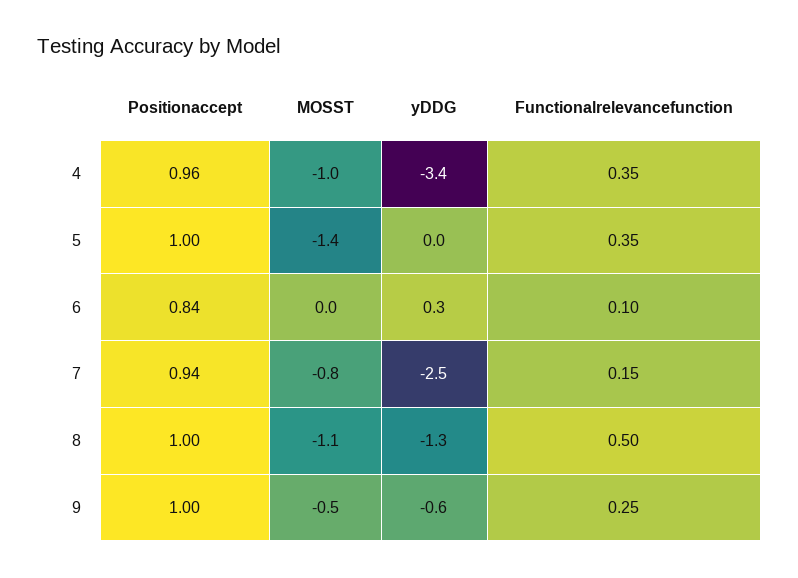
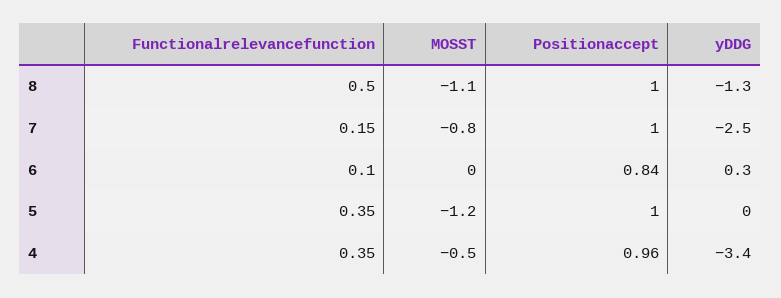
  {
    "Positionaccept": {
      "4": 0.96,
      "5": 1,
      "6": 0.84,
-     "7": 0.94,
+     "7": 1,
-     "8": 1,
+     "8": 1
-     "9": 1
    },
    "MOSST": {
-     "4": -1,
+     "4": -0.5,
-     "5": -1.4,
+     "5": -1.2,
      "6": 0,
      "7": -0.8,
-     "8": -1.1,
+     "8": -1.1
-     "9": -0.5
    },
    "yDDG": {
      "4": -3.4,
      "5": 0,
      "6": 0.3,
      "7": -2.5,
-     "8": -1.3,
+     "8": -1.3
-     "9": -0.6
    },
    "Functionalrelevancefunction": {
      "4": 0.35,
      "5": 0.35,
      "6": 0.1,
      "7": 0.15,
-     "8": 0.5,
+     "8": 0.5
-     "9": 0.25
    }
  }

